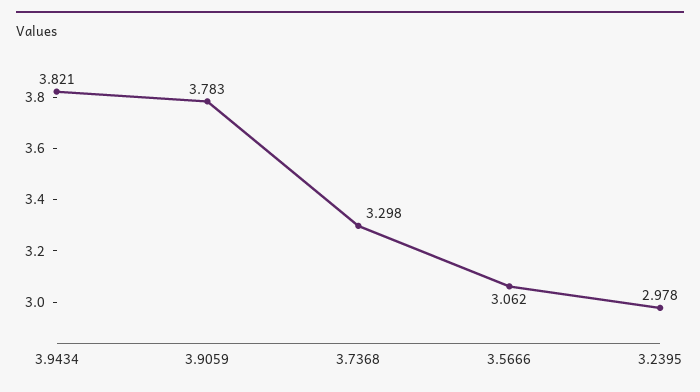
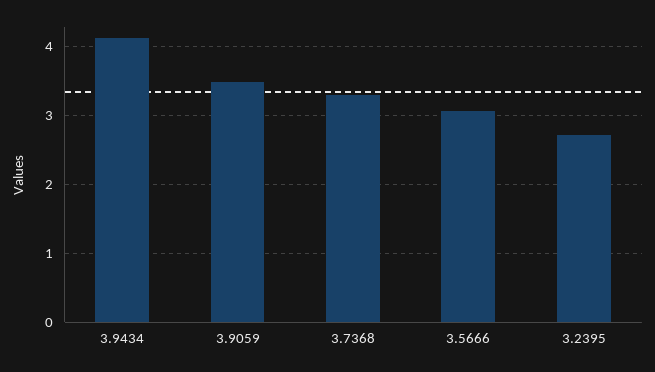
  {
-   "3.9434": 3.821,
+   "3.9434": 4.1,
-   "3.9059": 3.783,
+   "3.9059": 3.5,
    "3.7368": 3.298,
    "3.5666": 3.062,
-   "3.2395": 2.978
+   "3.2395": 2.7
  }

